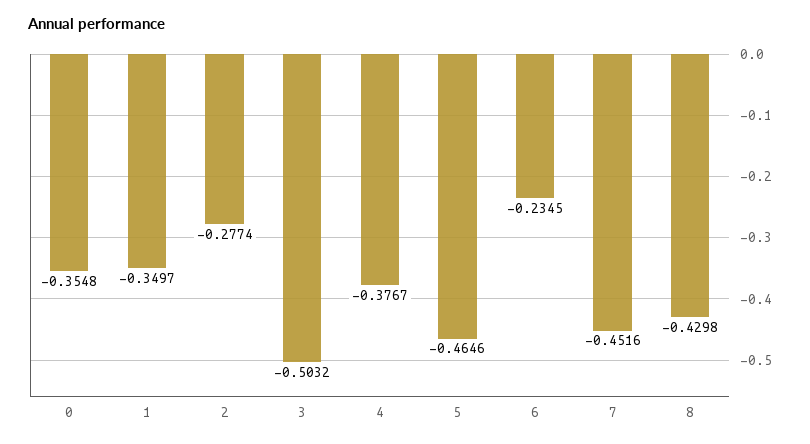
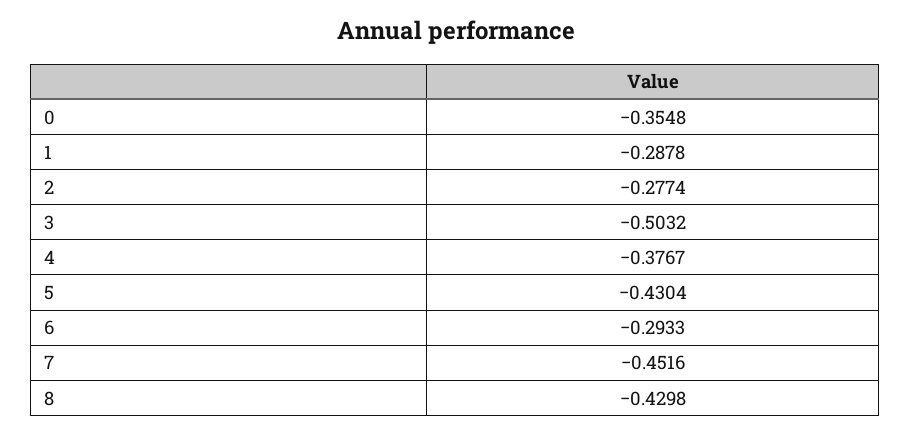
  {
    "0": -0.3548,
-   "1": -0.3497,
+   "1": -0.2878,
    "2": -0.2774,
    "3": -0.5032,
    "4": -0.3767,
-   "5": -0.4646,
+   "5": -0.4304,
-   "6": -0.2345,
+   "6": -0.2933,
    "7": -0.4516,
    "8": -0.4298
  }

